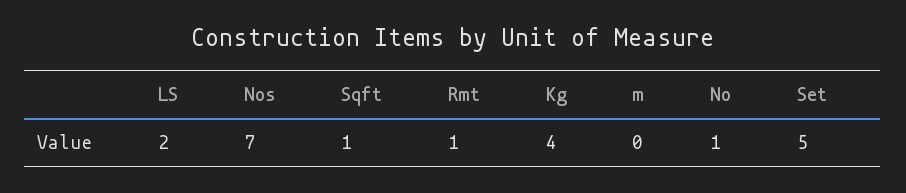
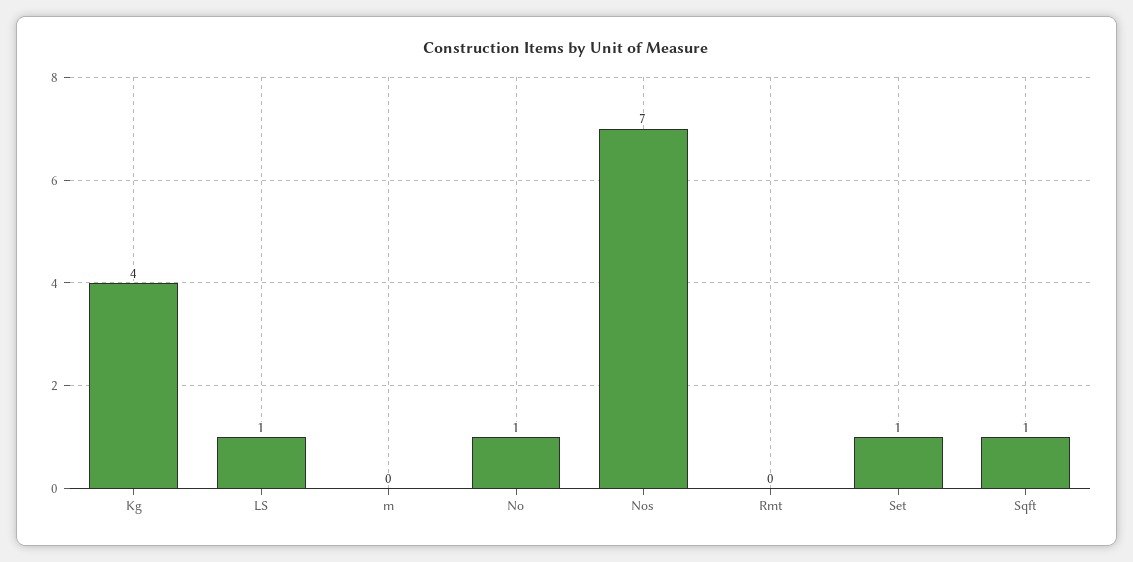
  {
-   "LS": 2,
+   "LS": 1,
    "Nos": 7,
    "Sqft": 1,
-   "Rmt": 1,
+   "Rmt": 0,
    "Kg": 4,
    "m": 0,
    "No": 1,
-   "Set": 5
+   "Set": 1
  }

